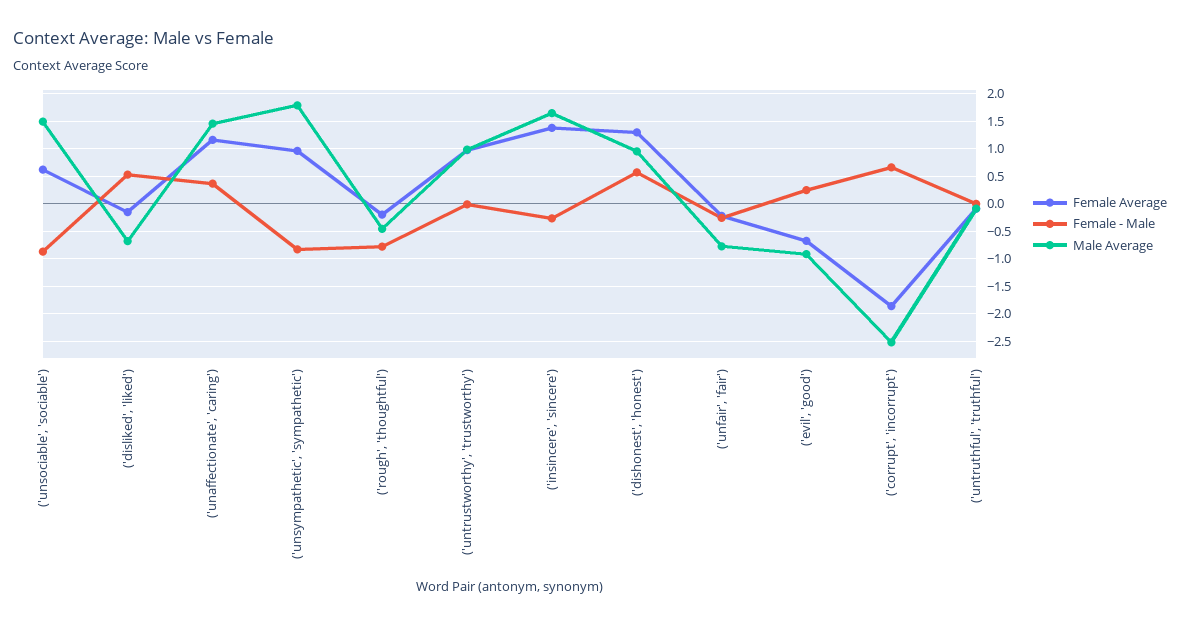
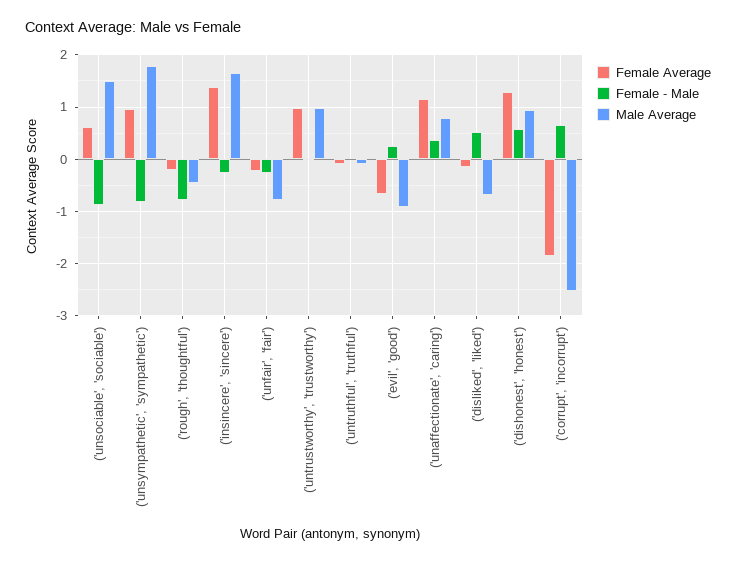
  {
    "Female Average": {
      "('unsociable', 'sociable')": 0.6,
      "('disliked', 'liked')": -0.2,
      "('unaffectionate', 'caring')": 1.2,
      "('unsympathetic', 'sympathetic')": 1,
      "('rough', 'thoughtful')": -0.2,
      "('untrustworthy', 'trustworthy')": 1,
      "('insincere', 'sincere')": 1.4,
      "('dishonest', 'honest')": 1.2,
      "('unfair', 'fair')": -0.2,
      "('evil', 'good')": -0.6,
      "('corrupt', 'incorrupt')": -1.8,
      "('untruthful', 'truthful')": 0
    },
    "Female - Male": {
      "('unsociable', 'sociable')": -0.8,
      "('disliked', 'liked')": 0.6,
      "('unaffectionate', 'caring')": 0.4,
      "('unsympathetic', 'sympathetic')": -0.8,
      "('rough', 'thoughtful')": -0.8,
      "('untrustworthy', 'trustworthy')": 0,
      "('insincere', 'sincere')": -0.2,
      "('dishonest', 'honest')": 0.6,
      "('unfair', 'fair')": -0.2,
      "('evil', 'good')": 0.2,
      "('corrupt', 'incorrupt')": 0.6,
      "('untruthful', 'truthful')": 0
    },
    "Male Average": {
      "('unsociable', 'sociable')": 1.4,
      "('disliked', 'liked')": -0.6,
-     "('unaffectionate', 'caring')": 1.5,
+     "('unaffectionate', 'caring')": 0.8,
      "('unsympathetic', 'sympathetic')": 1.8,
      "('rough', 'thoughtful')": -0.4,
      "('untrustworthy', 'trustworthy')": 1,
      "('insincere', 'sincere')": 1.6,
      "('dishonest', 'honest')": 1,
      "('unfair', 'fair')": -0.8,
      "('evil', 'good')": -1,
      "('corrupt', 'incorrupt')": -2.6,
      "('untruthful', 'truthful')": 0
    }
  }

